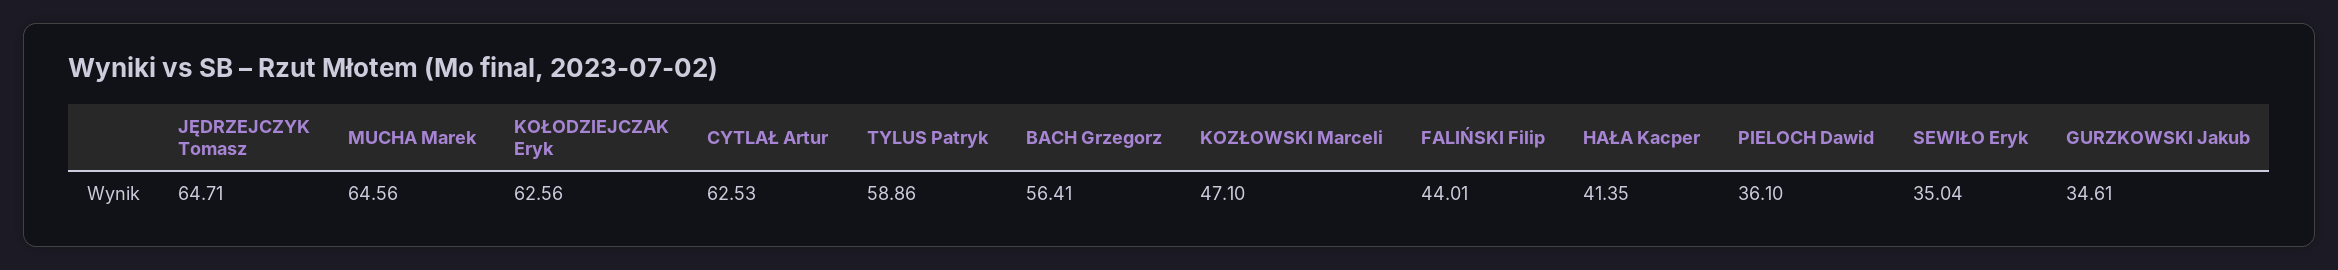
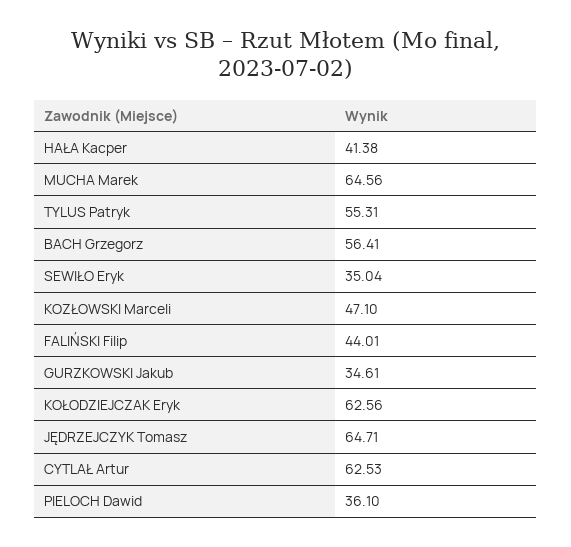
  {
    "JĘDRZEJCZYK Tomasz": 64.71,
    "MUCHA Marek": 64.56,
    "KOŁODZIEJCZAK Eryk": 62.56,
    "CYTLAŁ Artur": 62.53,
-   "TYLUS Patryk": 58.86,
+   "TYLUS Patryk": 55.31,
    "BACH Grzegorz": 56.41,
    "KOZŁOWSKI Marceli": 47.1,
    "FALIŃSKI Filip": 44.01,
-   "HAŁA Kacper": 41.35,
+   "HAŁA Kacper": 41.38,
    "PIELOCH Dawid": 36.1,
    "SEWIŁO Eryk": 35.04,
    "GURZKOWSKI Jakub": 34.61
  }

